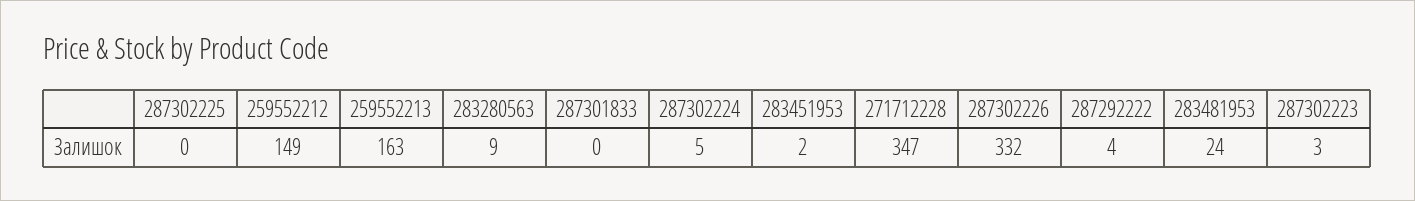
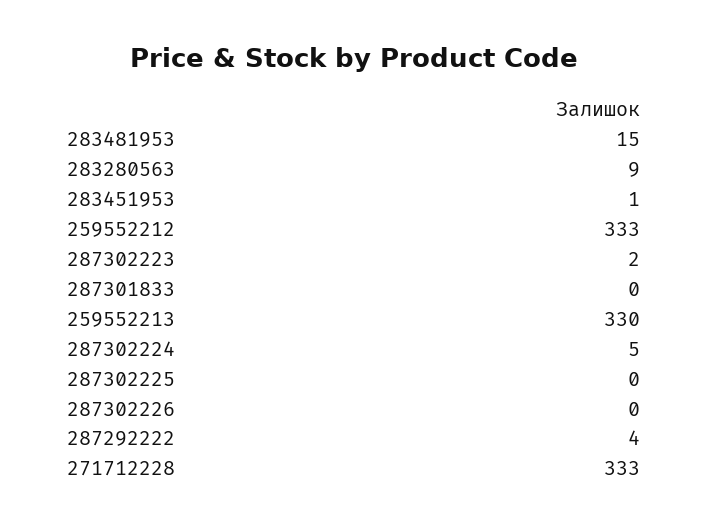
  {
    "287302225": 0,
-   "259552212": 149,
+   "259552212": 333,
-   "259552213": 163,
+   "259552213": 330,
    "283280563": 9,
    "287301833": 0,
    "287302224": 5,
-   "283451953": 2,
+   "283451953": 1,
-   "271712228": 347,
+   "271712228": 333,
-   "287302226": 332,
+   "287302226": 0,
    "287292222": 4,
-   "283481953": 24,
+   "283481953": 15,
-   "287302223": 3
+   "287302223": 2
  }

